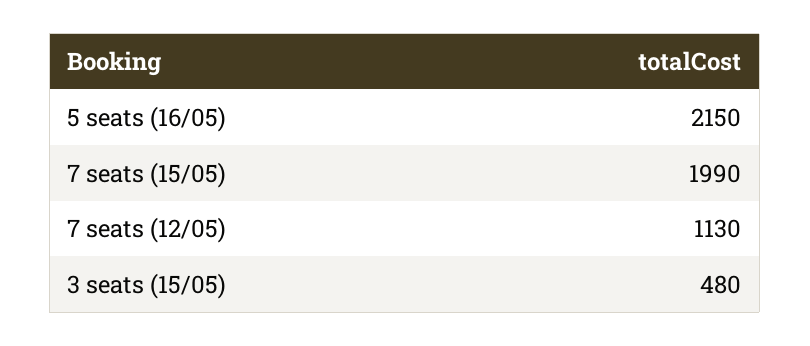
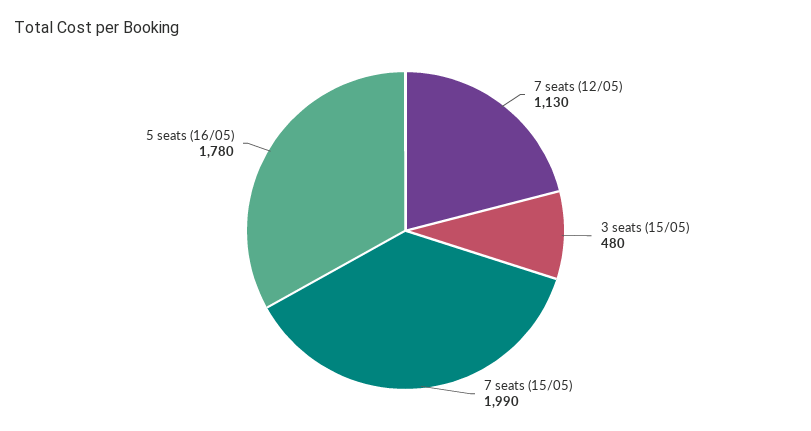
  {
-   "5 seats (16/05)": 2150,
+   "5 seats (16/05)": 1780,
    "7 seats (15/05)": 1990,
    "7 seats (12/05)": 1130,
    "3 seats (15/05)": 480
  }

